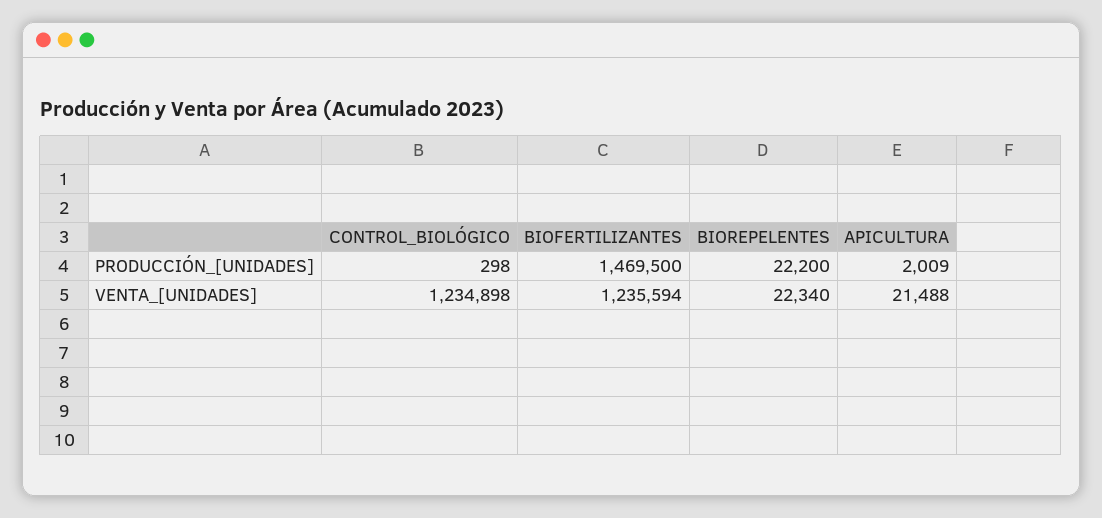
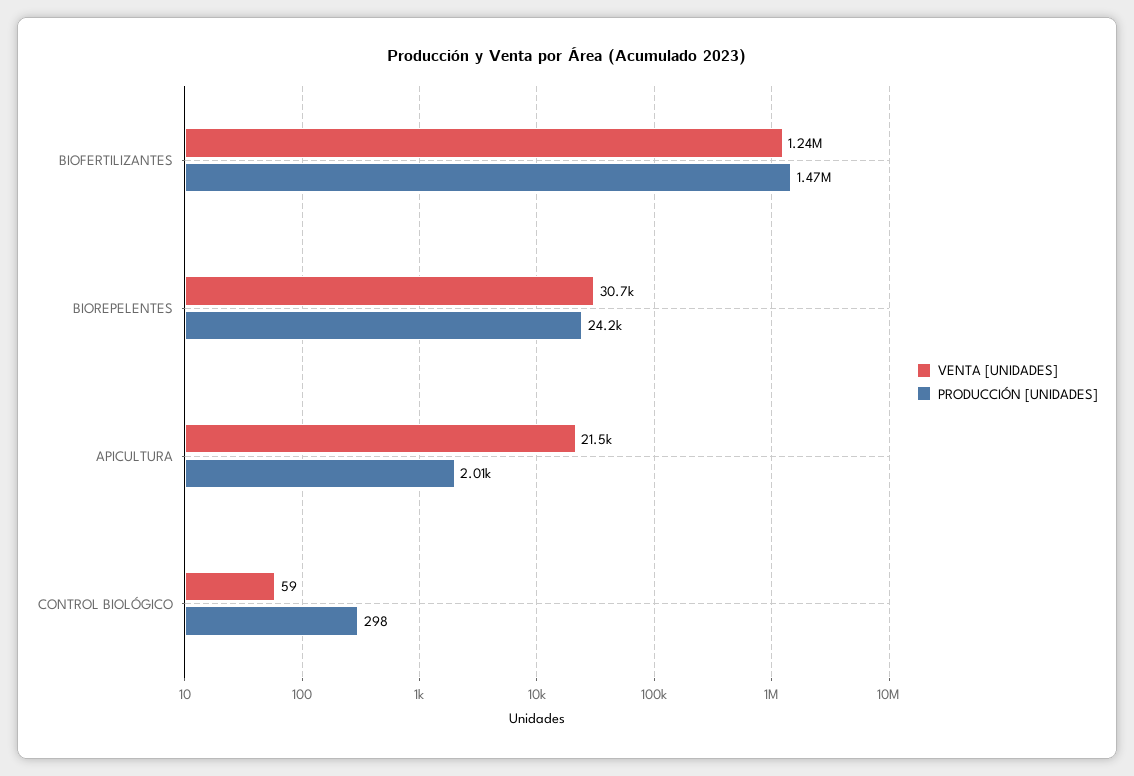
  {
    "PRODUCCIÓN_[UNIDADES]": {
      "CONTROL_BIOLÓGICO": 298,
      "BIOFERTILIZANTES": 1469500,
-     "BIOREPELENTES": 22200,
+     "BIOREPELENTES": 24200,
      "APICULTURA": 2009
    },
    "VENTA_[UNIDADES]": {
-     "CONTROL_BIOLÓGICO": 1234898,
+     "CONTROL_BIOLÓGICO": 59,
      "BIOFERTILIZANTES": 1235594,
-     "BIOREPELENTES": 22340,
+     "BIOREPELENTES": 30700,
      "APICULTURA": 21488
    }
  }

